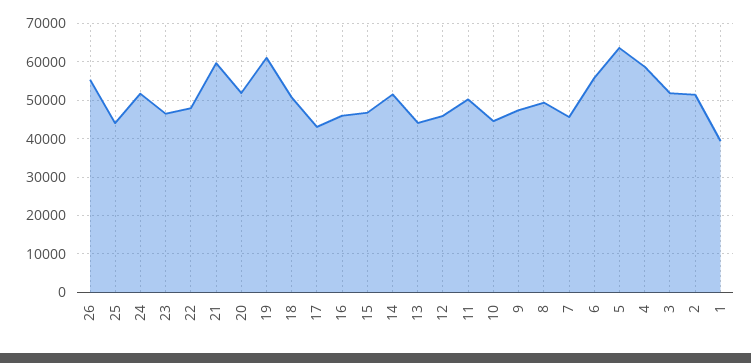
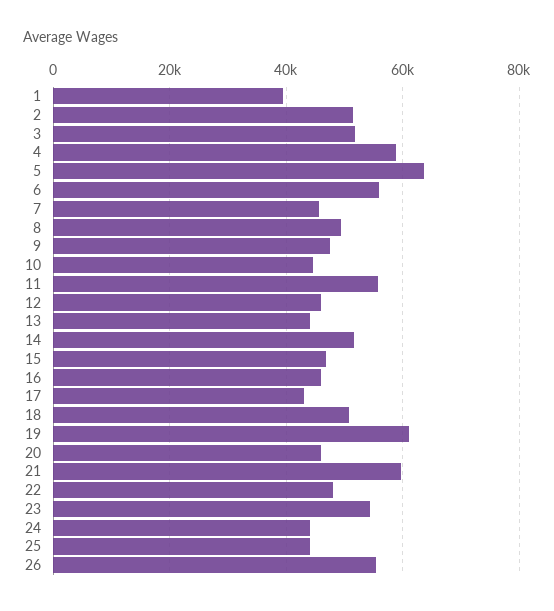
  {
    "26": 56000,
    "25": 44000,
-   "24": 52000,
+   "24": 44000,
-   "23": 46000,
+   "23": 54000,
    "22": 48000,
    "21": 60000,
-   "20": 52000,
+   "20": 46000,
    "19": 62000,
    "18": 50000,
    "17": 44000,
    "16": 46000,
    "15": 46000,
    "14": 52000,
    "13": 44000,
    "12": 46000,
-   "11": 50000,
+   "11": 56000,
    "10": 44000,
    "9": 48000,
    "8": 50000,
    "7": 46000,
    "6": 56000,
    "5": 64000,
    "4": 58000,
    "3": 52000,
    "2": 52000,
    "1": 40000
  }

